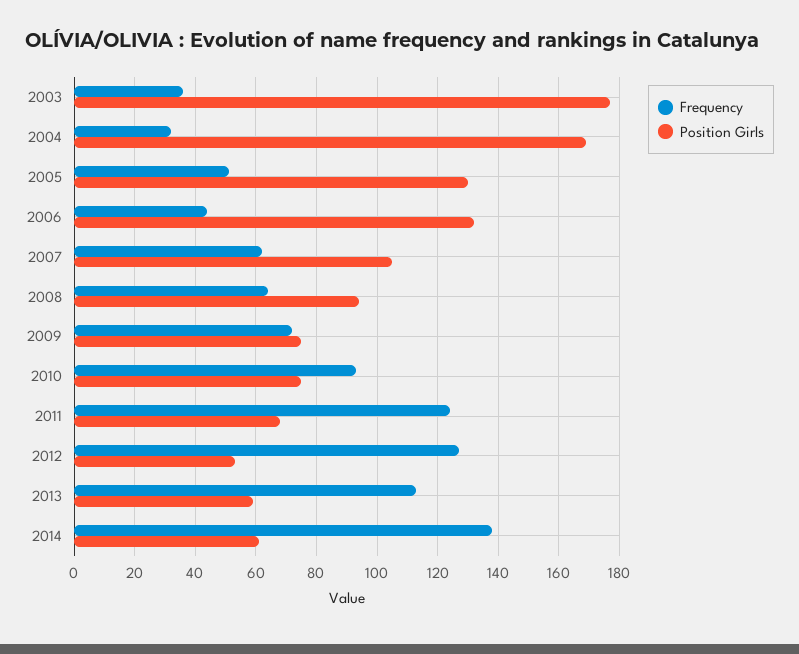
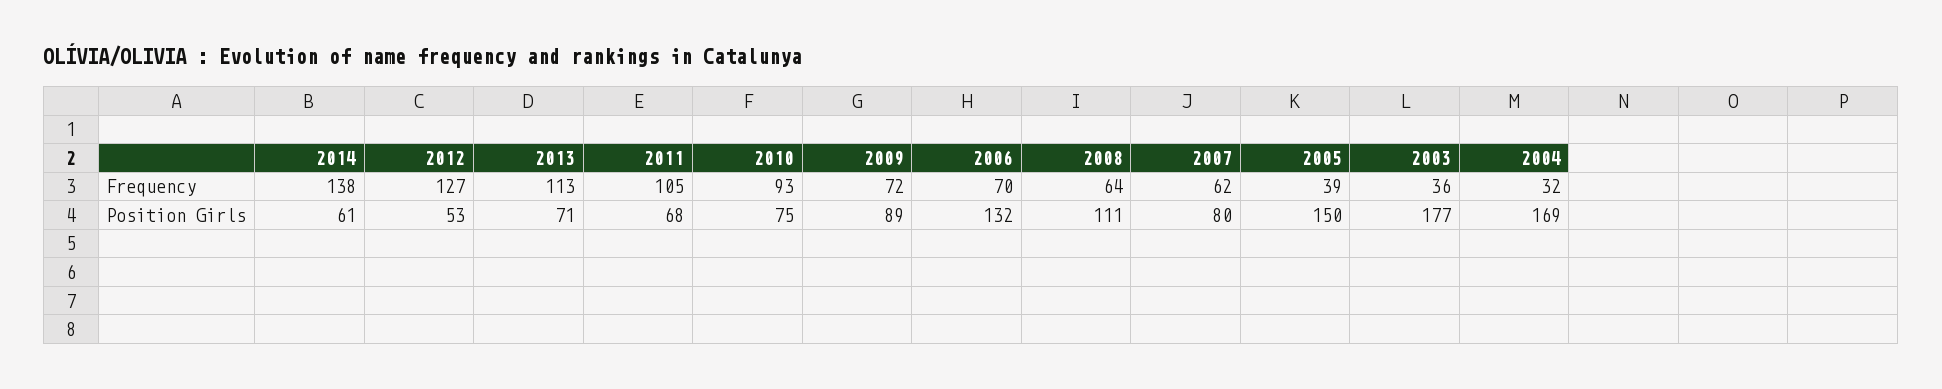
  {
    "Frequency": {
      "2003": 36,
      "2004": 32,
-     "2005": 50,
+     "2005": 39,
-     "2006": 45,
+     "2006": 70,
      "2007": 62,
      "2008": 64,
      "2009": 72,
      "2010": 93,
-     "2011": 125,
+     "2011": 105,
      "2012": 127,
      "2013": 113,
      "2014": 138
    },
    "Position Girls": {
      "2003": 177,
      "2004": 169,
-     "2005": 130,
+     "2005": 150,
      "2006": 132,
-     "2007": 105,
+     "2007": 80,
-     "2008": 95,
+     "2008": 111,
-     "2009": 75,
+     "2009": 89,
      "2010": 75,
      "2011": 68,
      "2012": 53,
-     "2013": 60,
+     "2013": 71,
      "2014": 61
    }
  }

